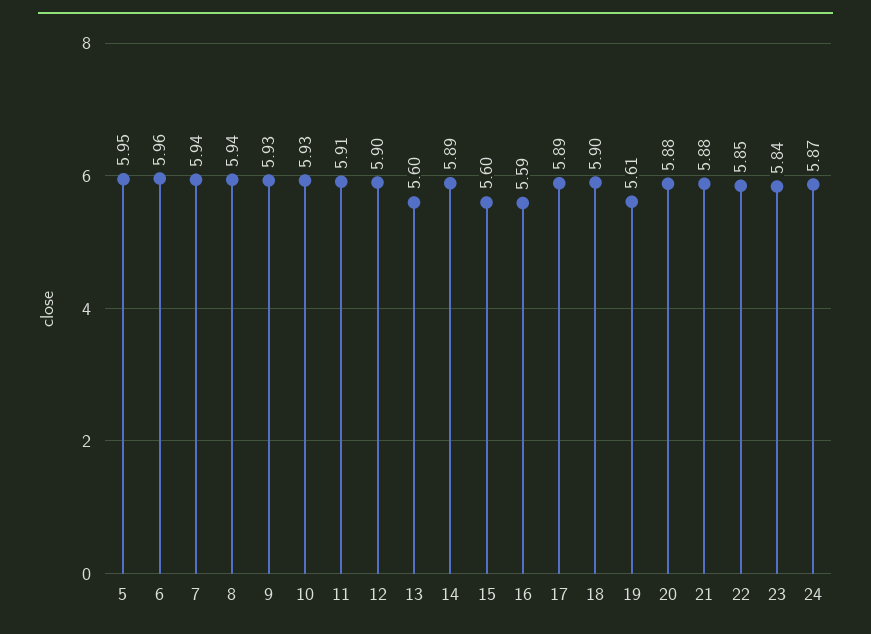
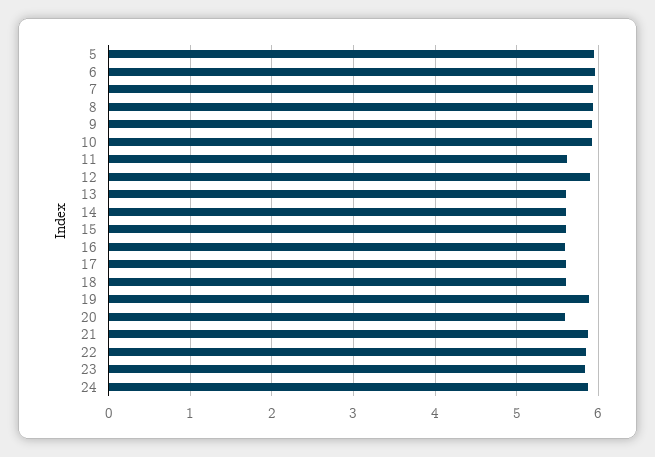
  {
    "5": 5.95,
    "6": 5.96,
    "7": 5.94,
    "8": 5.94,
    "9": 5.93,
    "10": 5.93,
-   "11": 5.91,
+   "11": 5.6,
    "12": 5.9,
    "13": 5.6,
-   "14": 5.89,
+   "14": 5.6,
    "15": 5.6,
    "16": 5.59,
-   "17": 5.89,
+   "17": 5.6,
-   "18": 5.9,
+   "18": 5.6,
-   "19": 5.61,
+   "19": 5.9,
-   "20": 5.88,
+   "20": 5.6,
    "21": 5.88,
    "22": 5.85,
    "23": 5.84,
    "24": 5.87
  }

